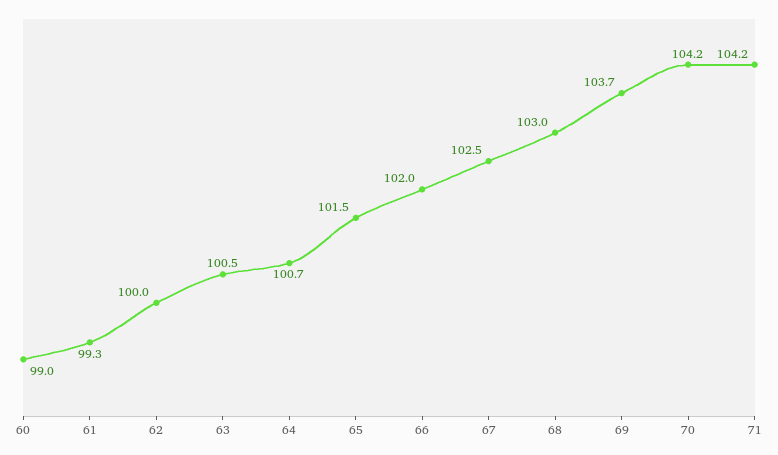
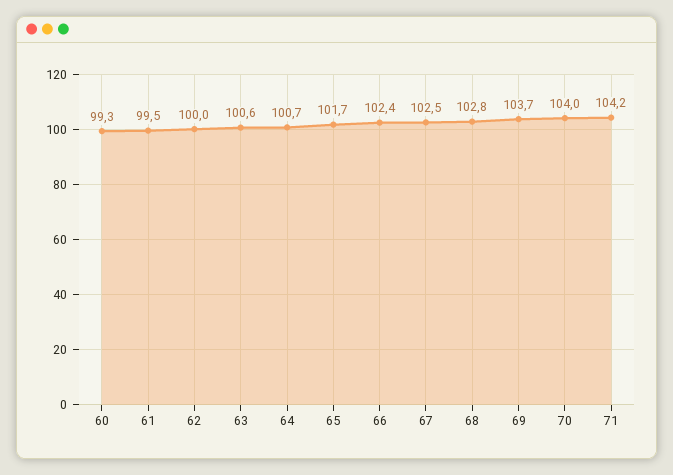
  {
-   "60": 99,
+   "60": 99.3,
-   "61": 99.3,
+   "61": 99.5,
    "62": 100,
-   "63": 100.5,
+   "63": 100.6,
    "64": 100.7,
-   "65": 101.5,
+   "65": 101.7,
-   "66": 102,
+   "66": 102.4,
    "67": 102.5,
-   "68": 103,
+   "68": 102.8,
    "69": 103.7,
-   "70": 104.2,
+   "70": 104,
    "71": 104.2
  }

